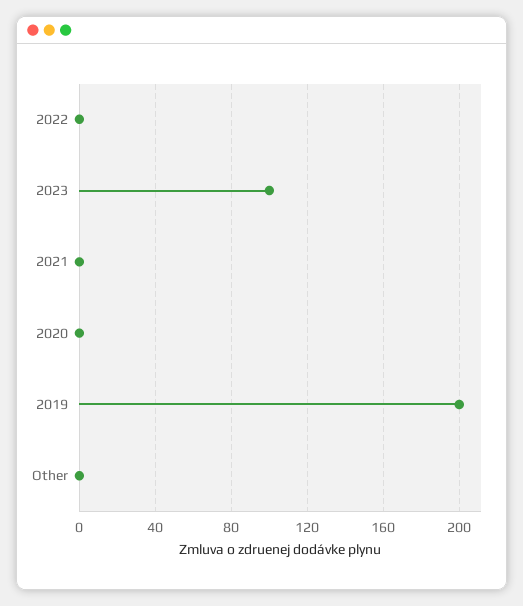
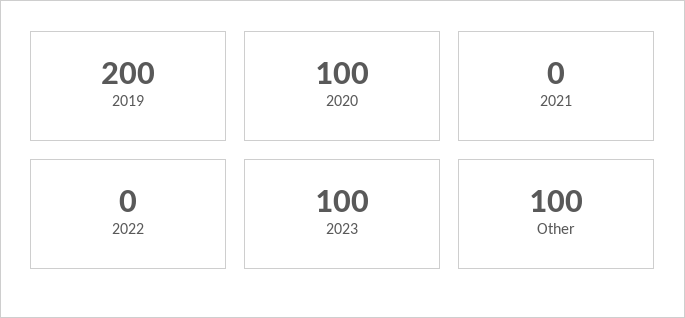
  {
    "2022": 0,
    "2023": 100,
    "2021": 0,
-   "2020": 0,
+   "2020": 100,
    "2019": 200,
-   "Other": 0
+   "Other": 100
  }

